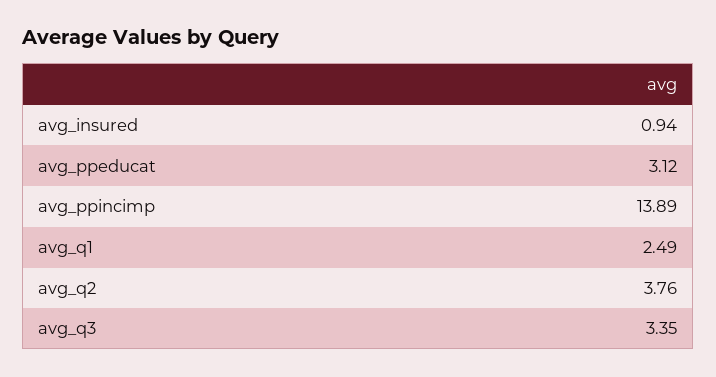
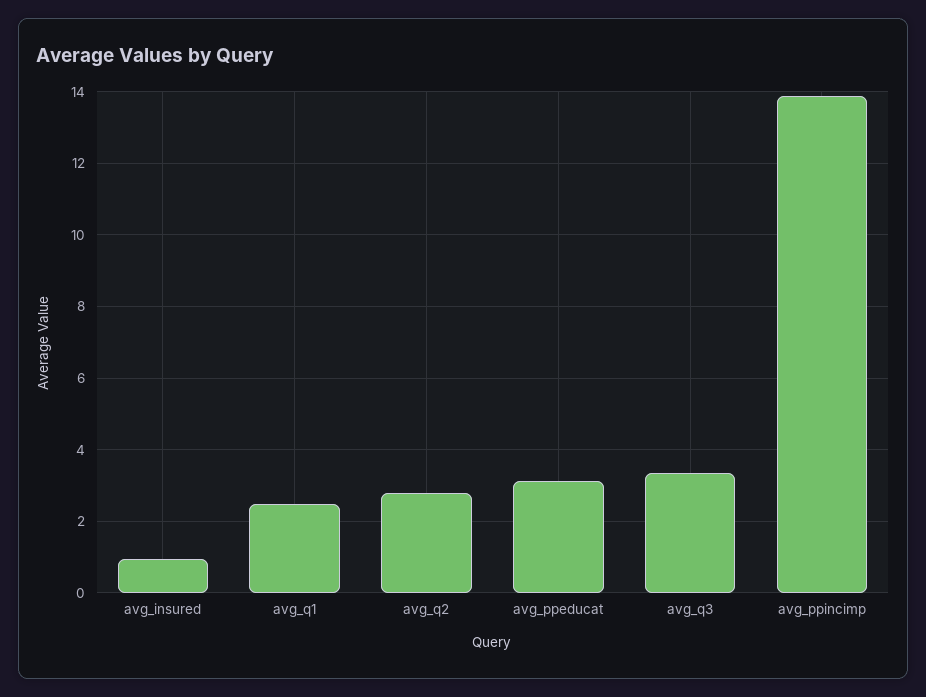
  {
    "avg_insured": 0.94,
    "avg_ppeducat": 3.12,
    "avg_ppincimp": 13.89,
    "avg_q1": 2.49,
-   "avg_q2": 3.76,
+   "avg_q2": 2.8,
    "avg_q3": 3.35
  }

